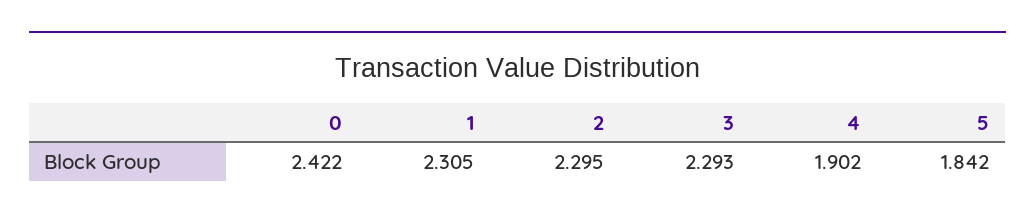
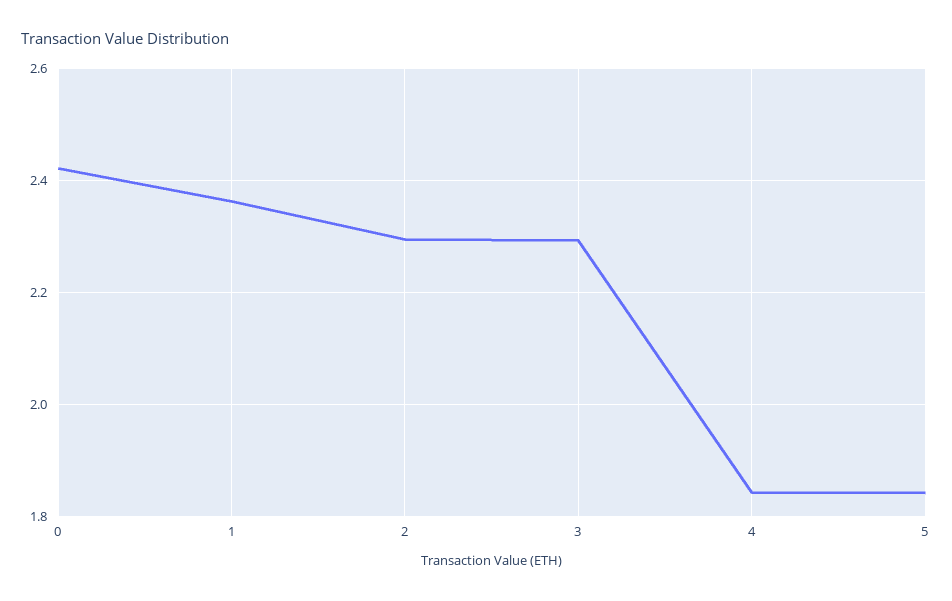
  {
    "0": 2.422,
-   "1": 2.305,
+   "1": 2.36,
    "2": 2.295,
    "3": 2.293,
-   "4": 1.902,
+   "4": 1.84,
    "5": 1.842
  }

